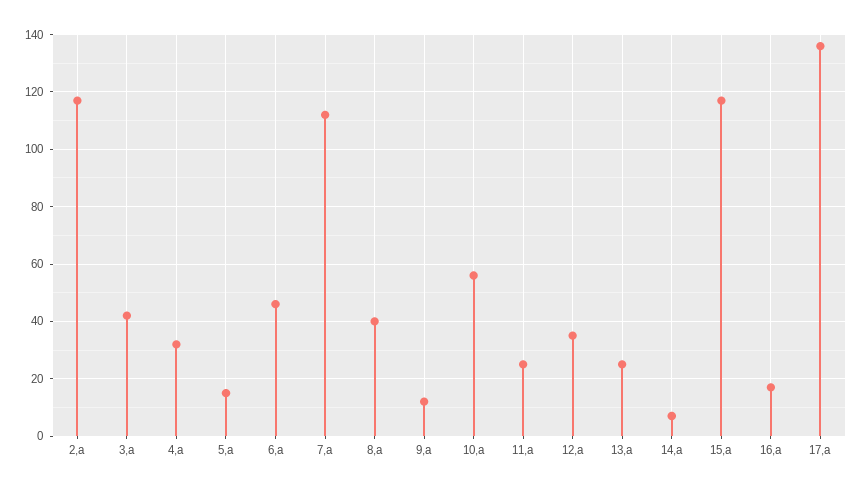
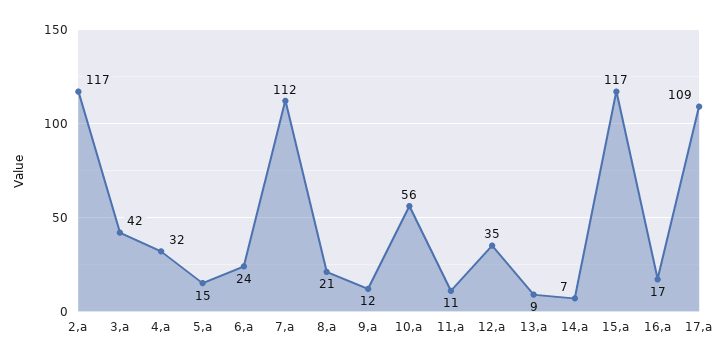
  {
    "2,a": 117,
    "3,a": 42,
    "4,a": 32,
    "5,a": 15,
-   "6,a": 45,
+   "6,a": 24,
    "7,a": 112,
-   "8,a": 40,
+   "8,a": 21,
    "9,a": 12,
    "10,a": 56,
-   "11,a": 25,
+   "11,a": 11,
    "12,a": 35,
-   "13,a": 25,
+   "13,a": 9,
    "14,a": 7,
    "15,a": 117,
    "16,a": 17,
-   "17,a": 135
+   "17,a": 109
  }

